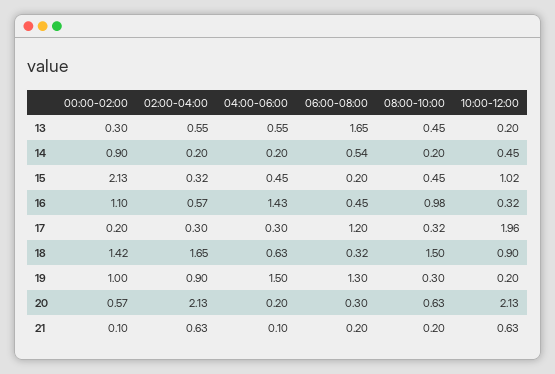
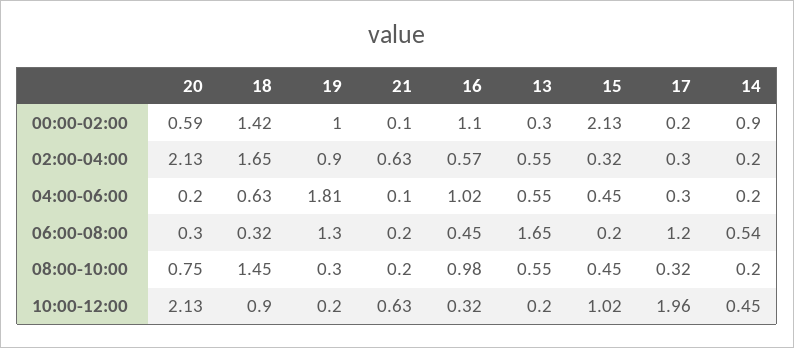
  {
    "00:00-02:00": {
      "13": 0.3,
      "14": 0.9,
      "15": 2.13,
      "16": 1.1,
      "17": 0.2,
      "18": 1.42,
      "19": 1,
-     "20": 0.57,
+     "20": 0.59,
      "21": 0.1
    },
    "02:00-04:00": {
      "13": 0.55,
      "14": 0.2,
      "15": 0.32,
      "16": 0.57,
      "17": 0.3,
      "18": 1.65,
      "19": 0.9,
      "20": 2.13,
      "21": 0.63
    },
    "04:00-06:00": {
      "13": 0.55,
      "14": 0.2,
      "15": 0.45,
-     "16": 1.43,
+     "16": 1.02,
      "17": 0.3,
      "18": 0.63,
-     "19": 1.5,
+     "19": 1.81,
      "20": 0.2,
      "21": 0.1
    },
    "06:00-08:00": {
      "13": 1.65,
      "14": 0.54,
      "15": 0.2,
      "16": 0.45,
      "17": 1.2,
      "18": 0.32,
      "19": 1.3,
      "20": 0.3,
      "21": 0.2
    },
    "08:00-10:00": {
-     "13": 0.45,
+     "13": 0.55,
      "14": 0.2,
      "15": 0.45,
      "16": 0.98,
      "17": 0.32,
-     "18": 1.5,
+     "18": 1.45,
      "19": 0.3,
-     "20": 0.63,
+     "20": 0.75,
      "21": 0.2
    },
    "10:00-12:00": {
      "13": 0.2,
      "14": 0.45,
      "15": 1.02,
      "16": 0.32,
      "17": 1.96,
      "18": 0.9,
      "19": 0.2,
      "20": 2.13,
      "21": 0.63
    }
  }

